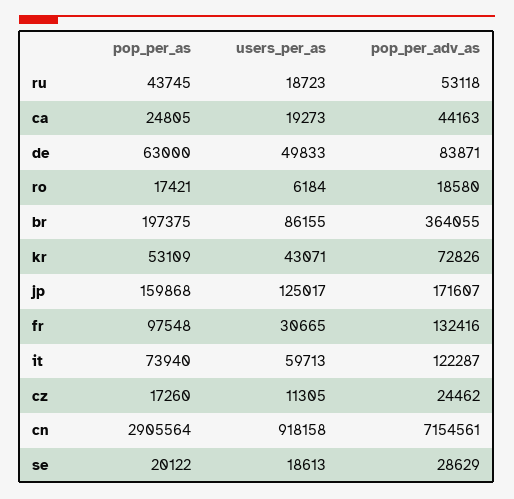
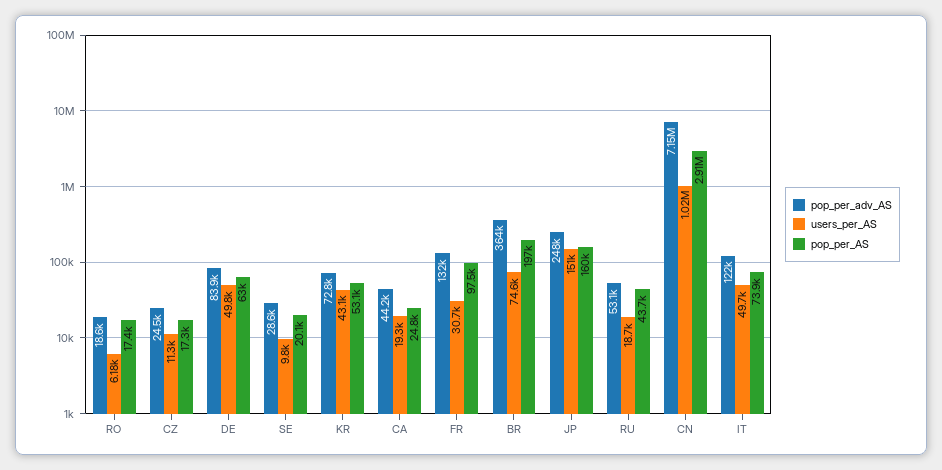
  {
    "pop_per_as": {
      "ru": 43745,
      "ca": 24805,
      "de": 63000,
      "ro": 17421,
      "br": 197375,
      "kr": 53109,
      "jp": 159868,
      "fr": 97548,
      "it": 73940,
      "cz": 17260,
      "cn": 2905564,
      "se": 20122
    },
    "users_per_as": {
      "ru": 18723,
      "ca": 19273,
      "de": 49833,
      "ro": 6184,
-     "br": 86155,
+     "br": 74600,
      "kr": 43071,
-     "jp": 125017,
+     "jp": 151000,
      "fr": 30665,
-     "it": 59713,
+     "it": 49700,
      "cz": 11305,
-     "cn": 918158,
+     "cn": 1020000,
-     "se": 18613
+     "se": 9800
    },
    "pop_per_adv_as": {
      "ru": 53118,
      "ca": 44163,
      "de": 83871,
      "ro": 18580,
      "br": 364055,
      "kr": 72826,
-     "jp": 171607,
+     "jp": 248000,
      "fr": 132416,
      "it": 122287,
      "cz": 24462,
      "cn": 7154561,
      "se": 28629
    }
  }

